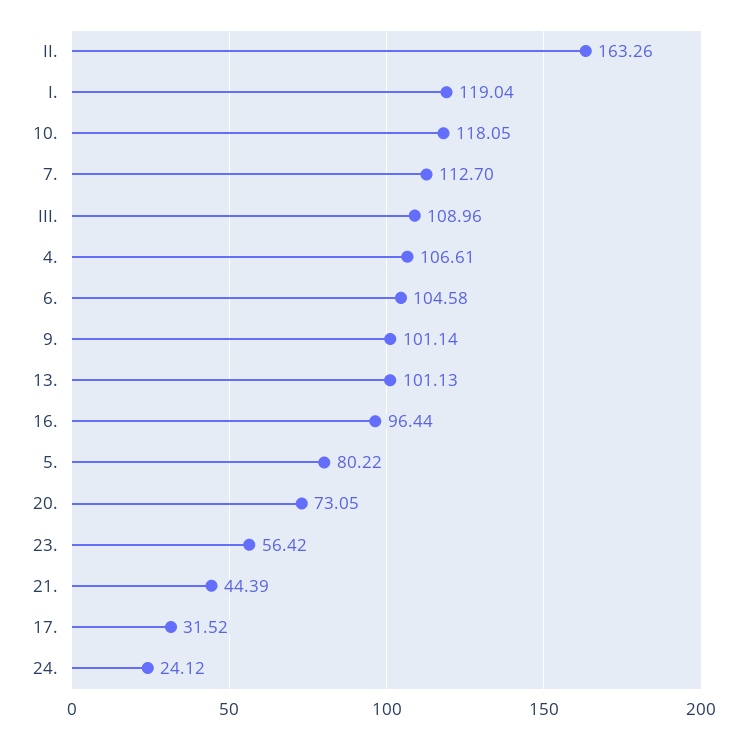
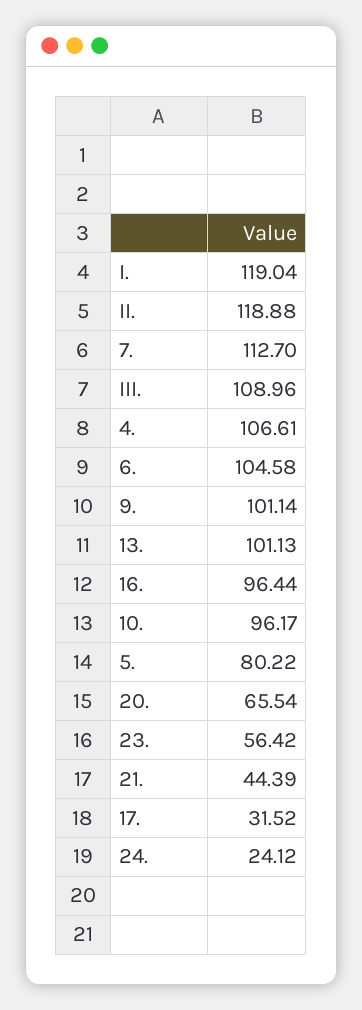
  {
-   "II.": 163.26,
+   "II.": 118.88,
    "I.": 119.04,
-   "10.": 118.05,
+   "10.": 96.17,
    "7.": 112.7,
    "III.": 108.96,
    "4.": 106.61,
    "6.": 104.58,
    "9.": 101.14,
    "13.": 101.13,
    "16.": 96.44,
    "5.": 80.22,
-   "20.": 73.05,
+   "20.": 65.54,
    "23.": 56.42,
    "21.": 44.39,
    "17.": 31.52,
    "24.": 24.12
  }

